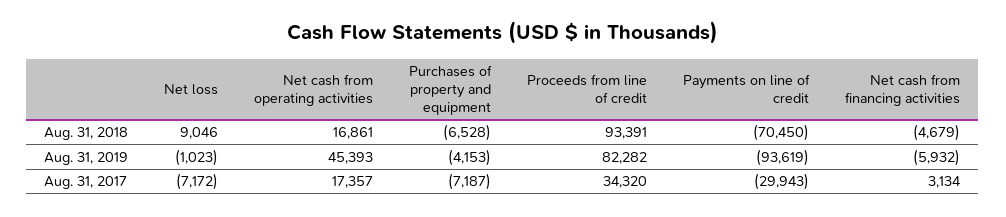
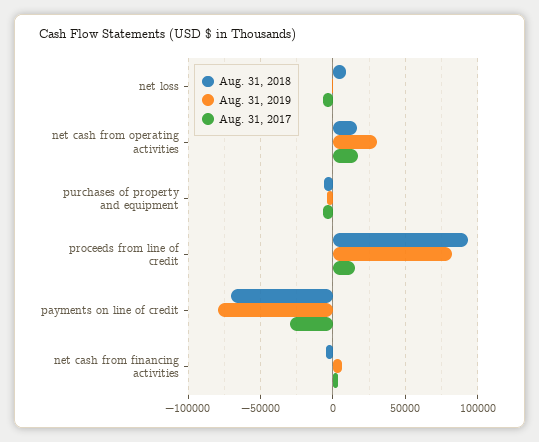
  {
    "Aug. 31, 2018": {
      "Net loss": 9046,
      "Net cash from operating activities": 16861,
      "Purchases of property and equipment": -6528,
      "Proceeds from line of credit": 93391,
      "Payments on line of credit": -70450,
      "Net cash from financing activities": -4679
    },
    "Aug. 31, 2019": {
      "Net loss": -1023,
-     "Net cash from operating activities": 45393,
+     "Net cash from operating activities": 30000,
      "Purchases of property and equipment": -4153,
      "Proceeds from line of credit": 82282,
-     "Payments on line of credit": -93619,
+     "Payments on line of credit": -80000,
-     "Net cash from financing activities": -5932
+     "Net cash from financing activities": 5000
    },
    "Aug. 31, 2017": {
      "Net loss": -7172,
      "Net cash from operating activities": 17357,
      "Purchases of property and equipment": -7187,
-     "Proceeds from line of credit": 34320,
+     "Proceeds from line of credit": 15000,
      "Payments on line of credit": -29943,
      "Net cash from financing activities": 3134
    }
  }

